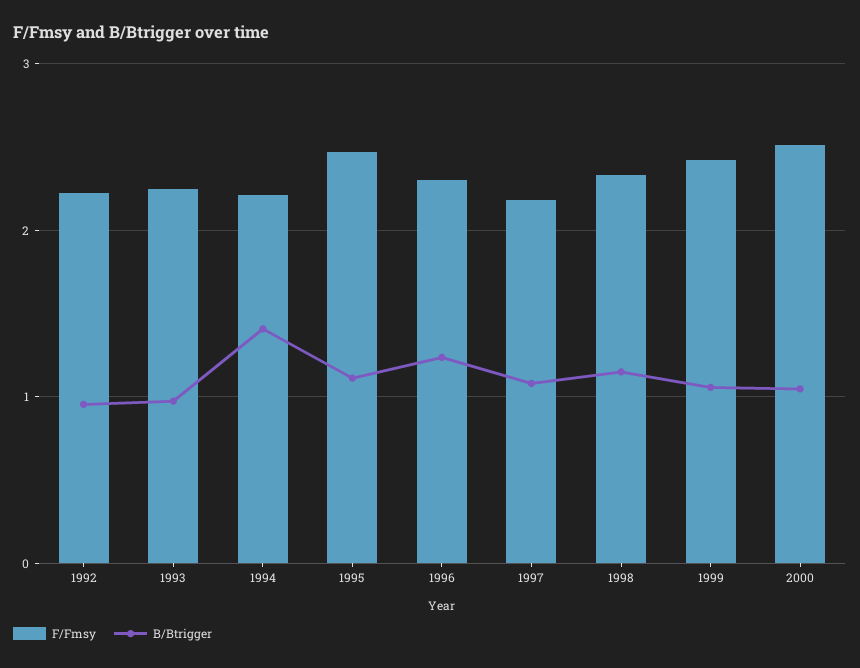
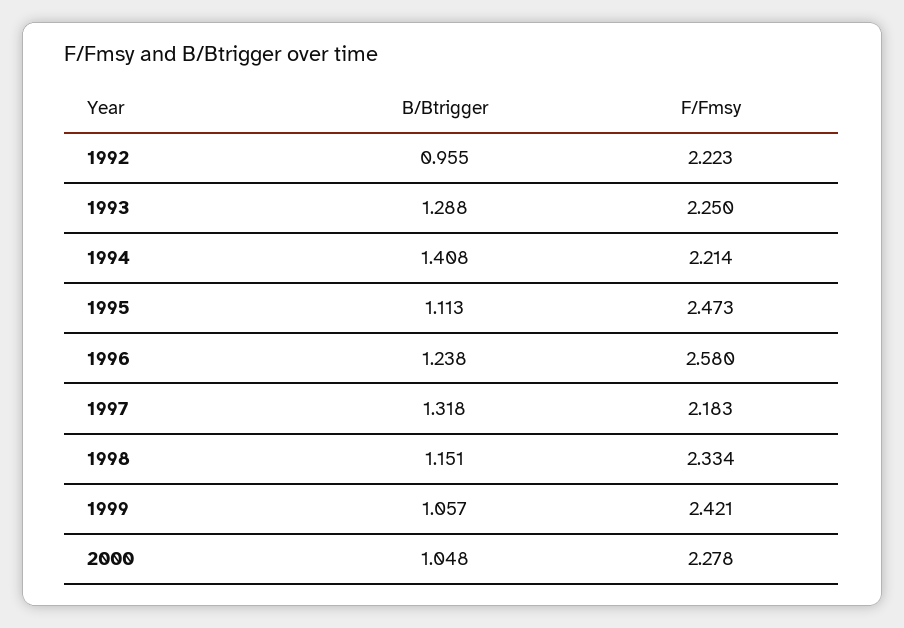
  {
    "F/Fmsy": {
      "1992": 2.223,
      "1993": 2.25,
      "1994": 2.214,
      "1995": 2.473,
-     "1996": 2.3,
+     "1996": 2.58,
      "1997": 2.183,
      "1998": 2.334,
      "1999": 2.421,
-     "2000": 2.5
+     "2000": 2.278
    },
    "B/Btrigger": {
      "1992": 0.955,
-     "1993": 1,
+     "1993": 1.288,
      "1994": 1.408,
      "1995": 1.113,
      "1996": 1.238,
-     "1997": 1.1,
+     "1997": 1.318,
      "1998": 1.151,
      "1999": 1.057,
      "2000": 1.048
    }
  }

